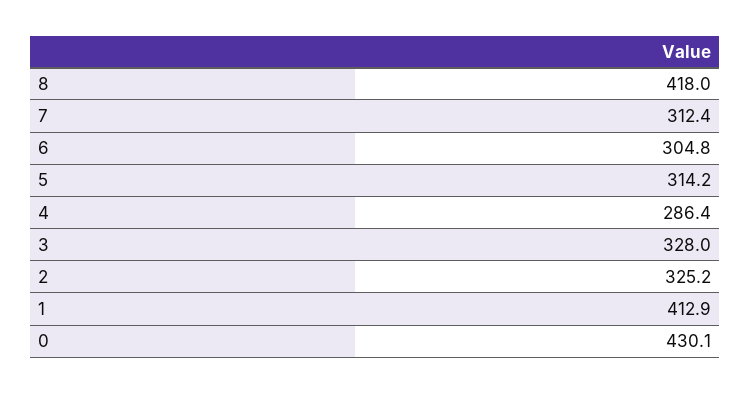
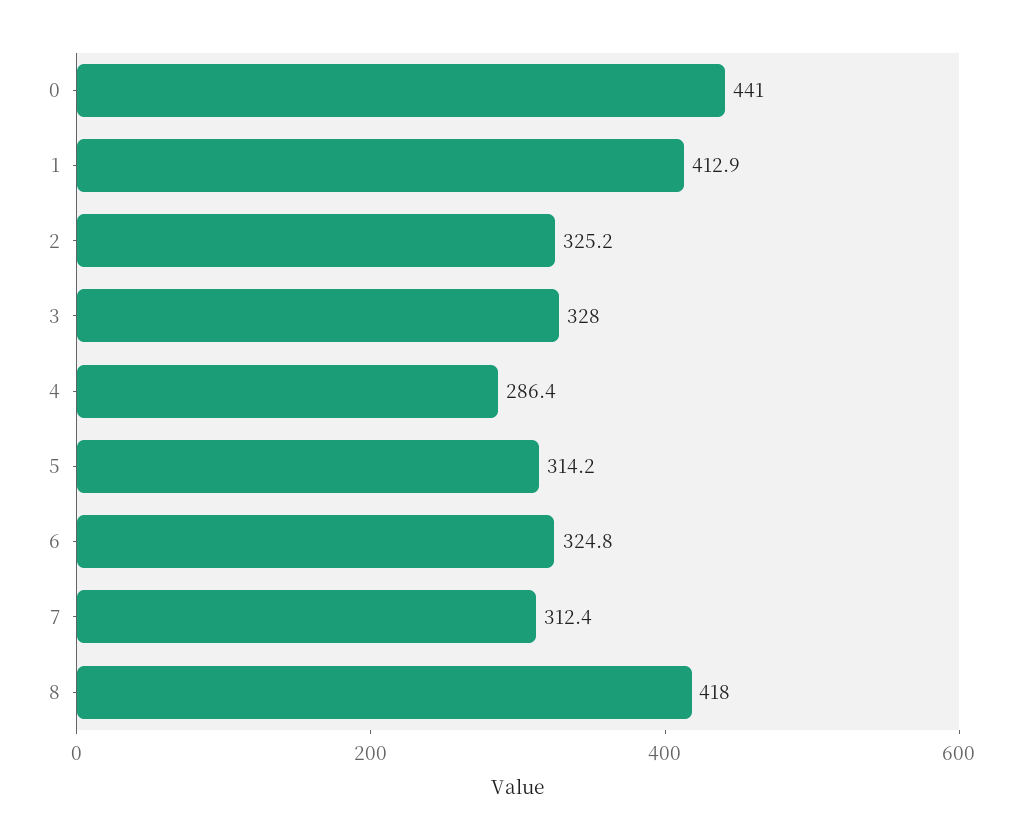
  {
    "8": 418,
    "7": 312.4,
-   "6": 304.8,
+   "6": 324.8,
    "5": 314.2,
    "4": 286.4,
    "3": 328,
    "2": 325.2,
    "1": 412.9,
-   "0": 430.1
+   "0": 441
  }

